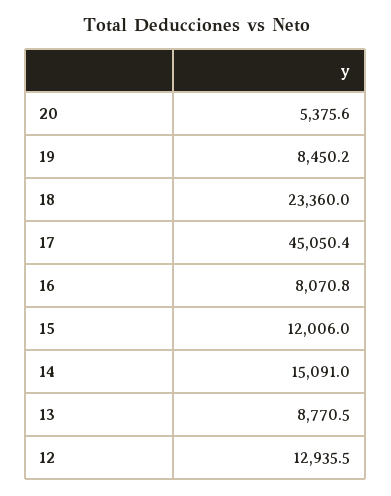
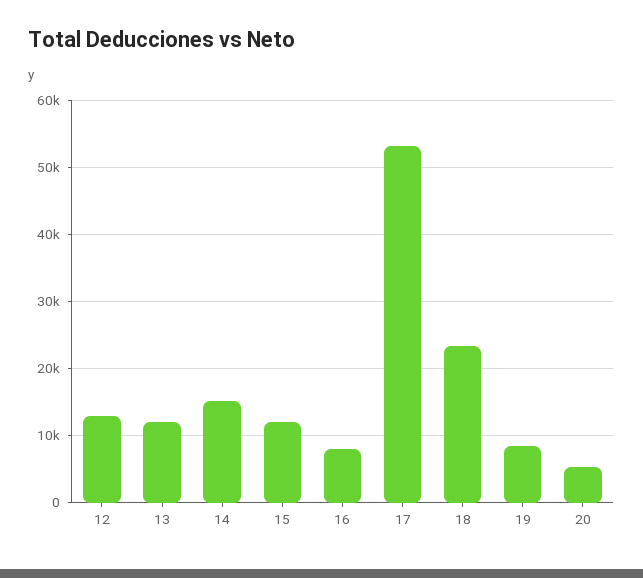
  {
    "20": 5375.6,
    "19": 8450.2,
    "18": 23360,
-   "17": 45050.4,
+   "17": 53000,
    "16": 8070.8,
    "15": 12006,
    "14": 15091,
-   "13": 8770.5,
+   "13": 12000,
    "12": 12935.5
  }

